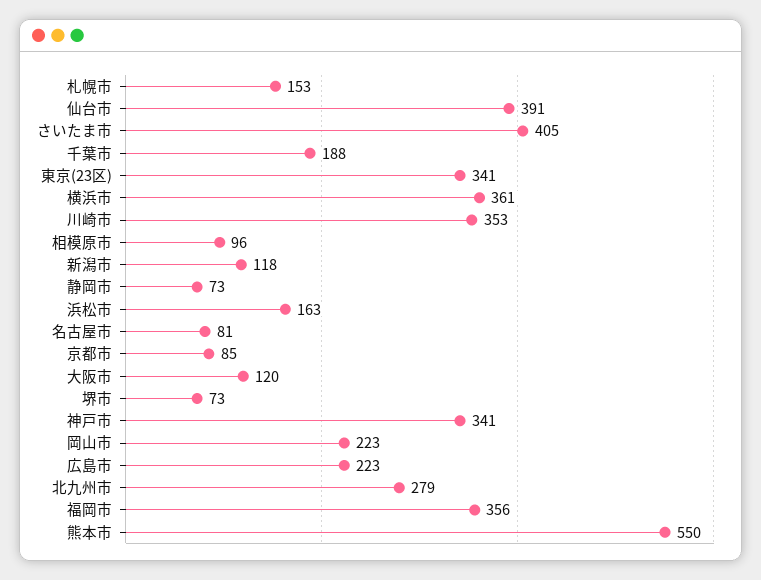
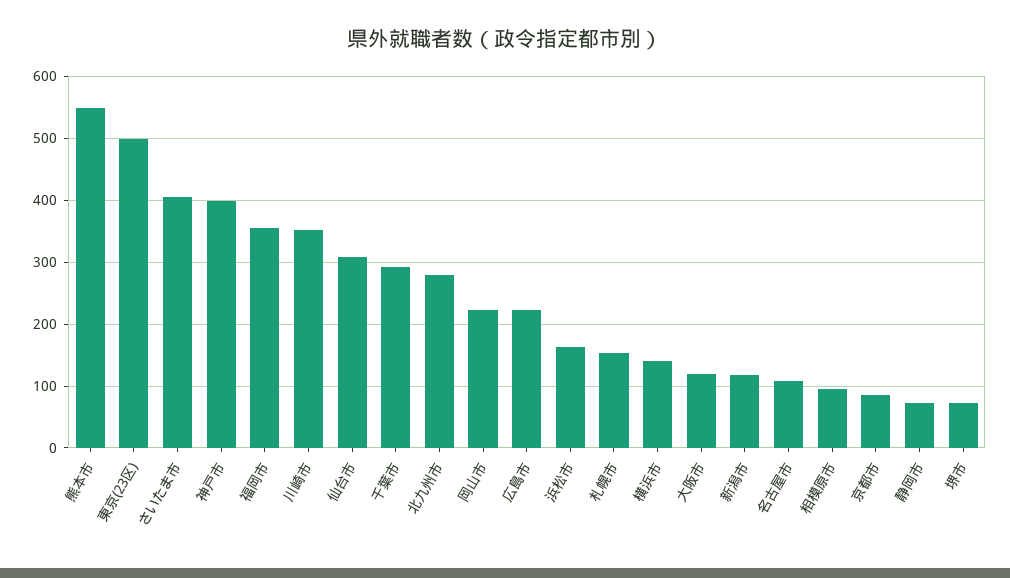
  {
    "札幌市": 153,
-   "仙台市": 391,
+   "仙台市": 310,
    "さいたま市": 405,
-   "千葉市": 188,
+   "千葉市": 290,
-   "東京(23区)": 341,
+   "東京(23区)": 500,
-   "横浜市": 361,
+   "横浜市": 140,
    "川崎市": 353,
    "相模原市": 96,
    "新潟市": 118,
    "静岡市": 73,
    "浜松市": 163,
-   "名古屋市": 81,
+   "名古屋市": 110,
    "京都市": 85,
    "大阪市": 120,
    "堺市": 73,
-   "神戸市": 341,
+   "神戸市": 400,
    "岡山市": 223,
    "広島市": 223,
    "北九州市": 279,
    "福岡市": 356,
    "熊本市": 550
  }

